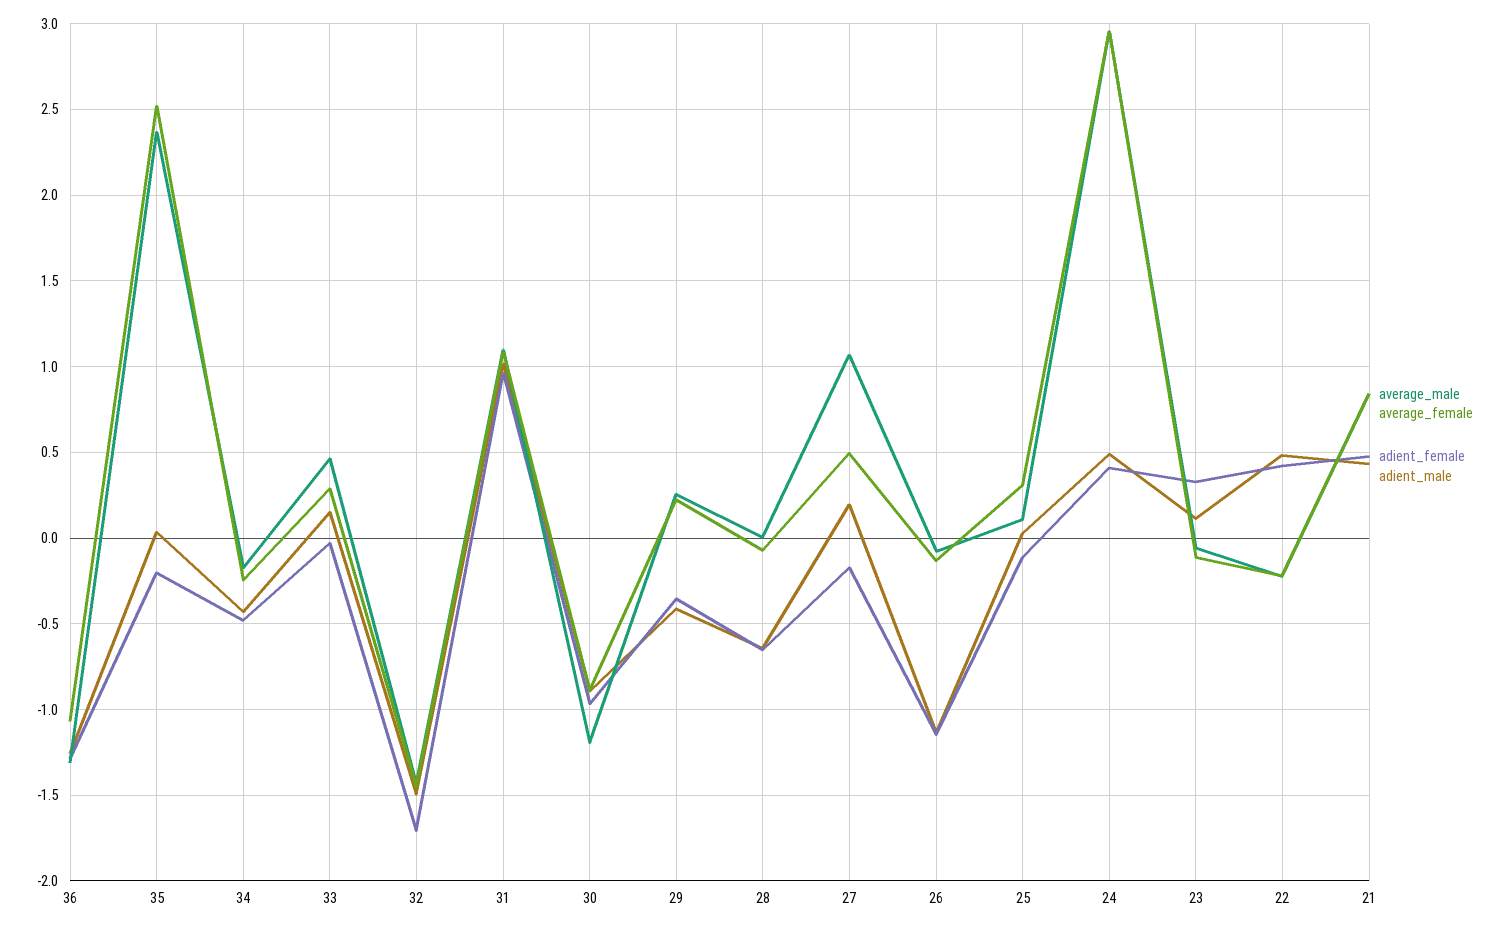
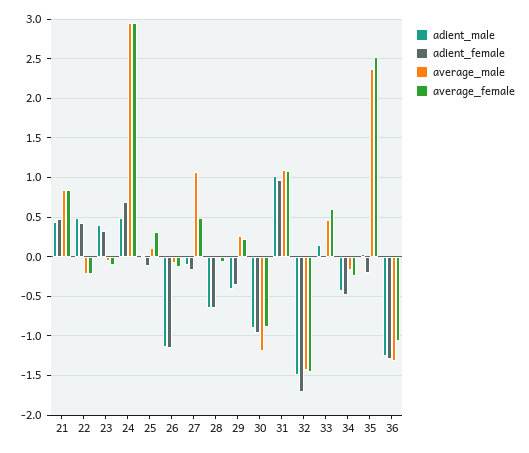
  {
    "average_male": {
      "36": -1.3,
      "35": 2.35,
      "34": -0.15,
      "33": 0.45,
      "32": -1.45,
      "31": 1.1,
      "30": -1.2,
      "29": 0.25,
      "28": 0,
      "27": 1.05,
      "26": -0.1,
      "25": 0.1,
      "24": 2.95,
      "23": -0.05,
      "22": -0.2,
      "21": 0.85
    },
    "average_female": {
      "36": -1.05,
      "35": 2.5,
      "34": -0.25,
-     "33": 0.3,
+     "33": 0.6,
      "32": -1.45,
      "31": 1.1,
      "30": -0.9,
      "29": 0.2,
      "28": -0.05,
      "27": 0.5,
      "26": -0.15,
      "25": 0.3,
      "24": 2.95,
      "23": -0.1,
      "22": -0.2,
      "21": 0.85
    },
    "adient_female": {
      "36": -1.3,
      "35": -0.2,
      "34": -0.5,
      "33": -0.05,
      "32": -1.7,
      "31": 0.95,
      "30": -0.95,
      "29": -0.35,
      "28": -0.65,
      "27": -0.15,
      "26": -1.15,
      "25": -0.1,
-     "24": 0.4,
+     "24": 0.7,
      "23": 0.35,
      "22": 0.4,
      "21": 0.5
    },
    "adient_male": {
      "36": -1.25,
      "35": 0.05,
      "34": -0.45,
      "33": 0.15,
      "32": -1.5,
      "31": 1,
      "30": -0.9,
      "29": -0.4,
      "28": -0.65,
-     "27": 0.2,
+     "27": -0.1,
      "26": -1.15,
      "25": 0.05,
      "24": 0.5,
-     "23": 0.1,
+     "23": 0.4,
      "22": 0.5,
      "21": 0.45
    }
  }

